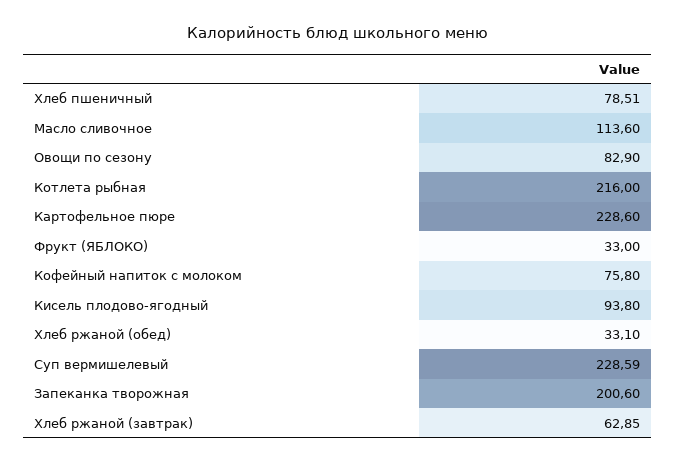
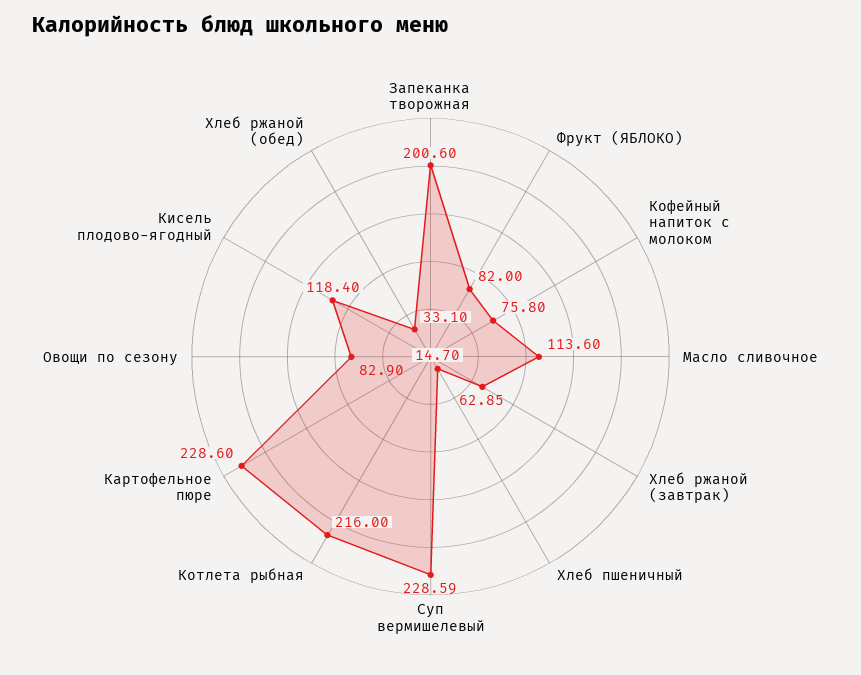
  {
-   "Хлеб пшеничный": 78.51,
+   "Хлеб пшеничный": 14.7,
    "Масло сливочное": 113.6,
    "Овощи по сезону": 82.9,
    "Котлета рыбная": 216,
    "Картофельное пюре": 228.6,
-   "Фрукт (ЯБЛОКО)": 33,
+   "Фрукт (ЯБЛОКО)": 82,
    "Кофейный напиток с молоком": 75.8,
-   "Кисель плодово-ягодный": 93.8,
+   "Кисель плодово-ягодный": 118.4,
    "Хлеб ржаной (обед)": 33.1,
    "Суп вермишелевый": 228.59,
    "Запеканка творожная": 200.6,
    "Хлеб ржаной (завтрак)": 62.85
  }

